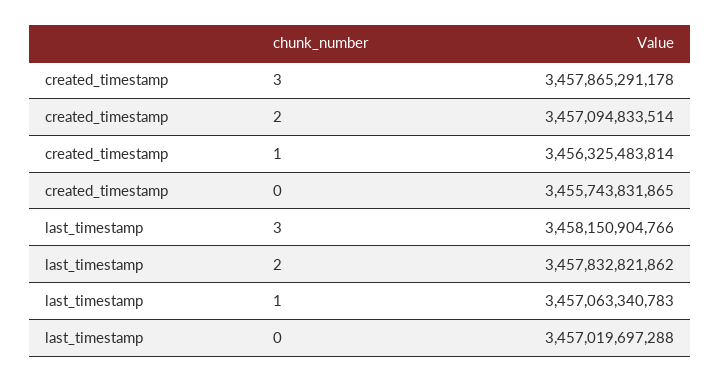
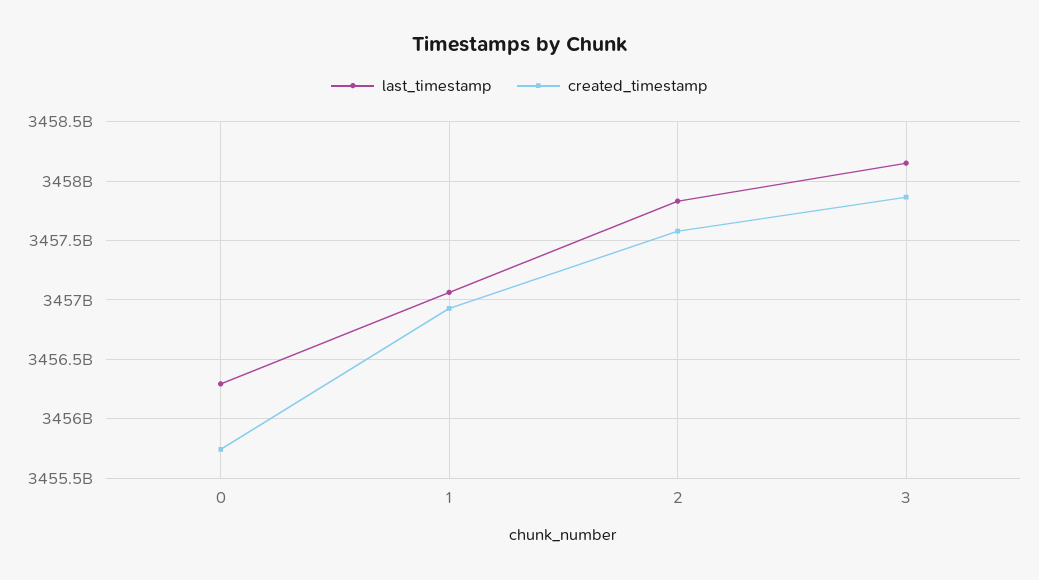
  {
    "created_timestamp": {
      "3": 3457865291178,
-     "2": 3457094833514,
+     "2": 3457600000000,
-     "1": 3456325483814,
+     "1": 3456900000000,
      "0": 3455743831865
    },
    "last_timestamp": {
      "3": 3458150904766,
      "2": 3457832821862,
      "1": 3457063340783,
-     "0": 3457019697288
+     "0": 3456300000000
    }
  }

